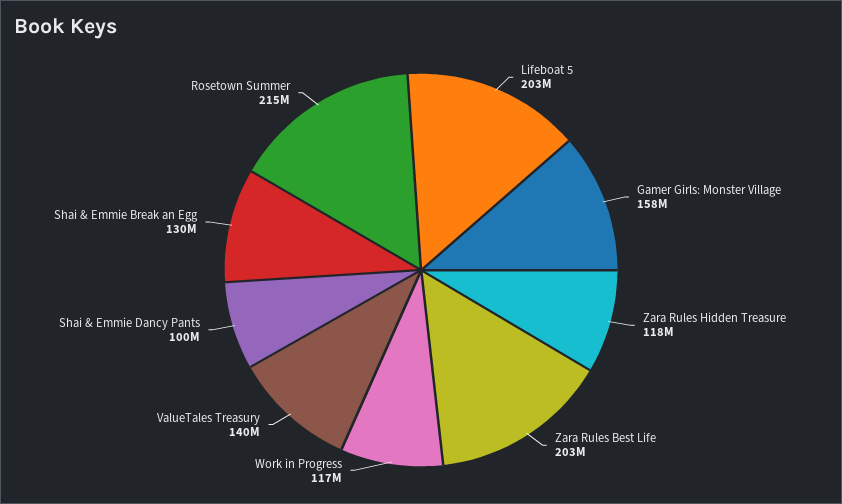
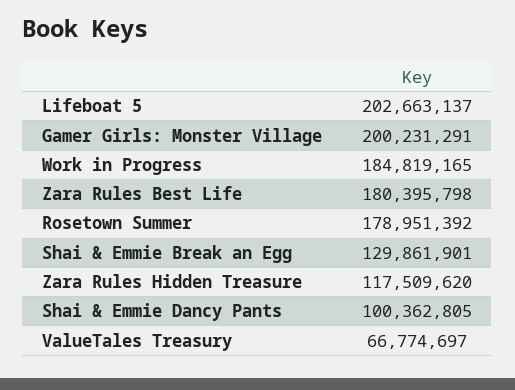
  {
    "Lifeboat 5": 202663137,
-   "Gamer Girls: Monster Village": 158000000,
+   "Gamer Girls: Monster Village": 200231291,
    "Zara Rules Hidden Treasure": 117509620,
-   "Zara Rules Best Life": 203000000,
+   "Zara Rules Best Life": 180395798,
-   "Work in Progress": 117000000,
+   "Work in Progress": 184819165,
-   "ValueTales Treasury": 140000000,
+   "ValueTales Treasury": 66774697,
    "Shai & Emmie Dancy Pants": 100362805,
    "Shai & Emmie Break an Egg": 129861901,
-   "Rosetown Summer": 215000000
+   "Rosetown Summer": 178951392
  }

